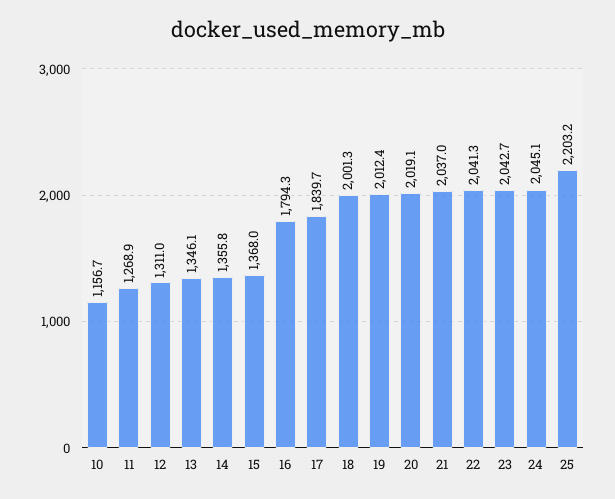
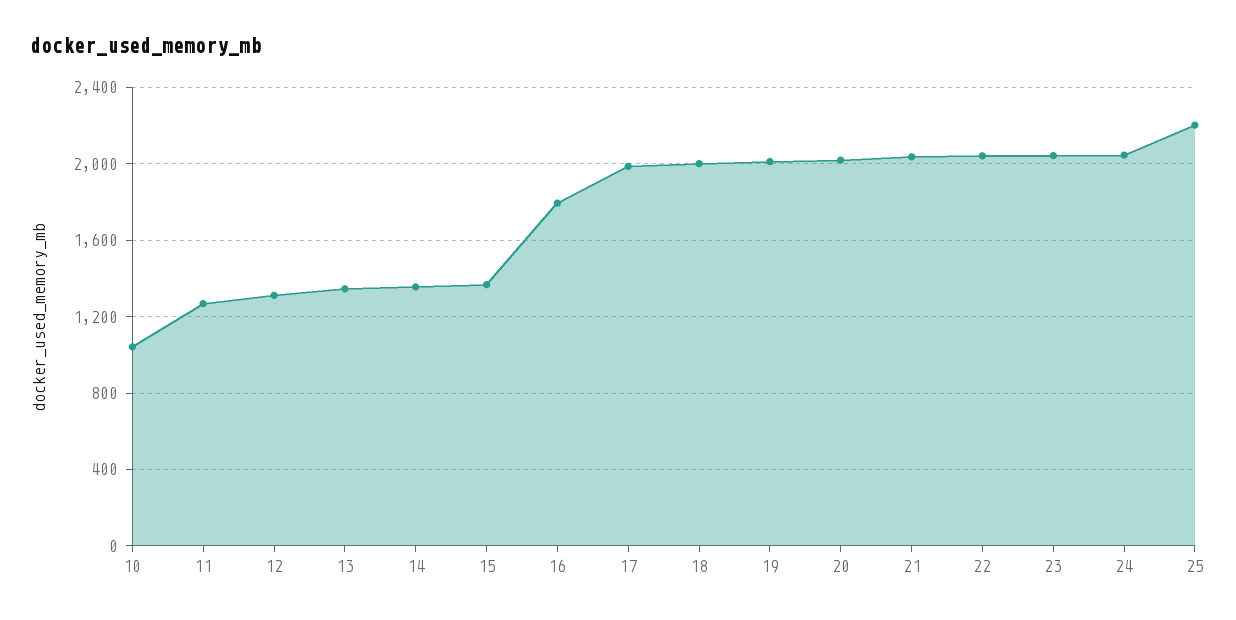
  {
-   "10": 1156.7,
+   "10": 1050,
    "11": 1268.9,
    "12": 1311,
    "13": 1346.1,
    "14": 1355.8,
    "15": 1368,
    "16": 1794.3,
-   "17": 1839.7,
+   "17": 2000,
    "18": 2001.3,
    "19": 2012.4,
    "20": 2019.1,
    "21": 2037,
    "22": 2041.3,
    "23": 2042.7,
    "24": 2045.1,
    "25": 2203.2
  }

